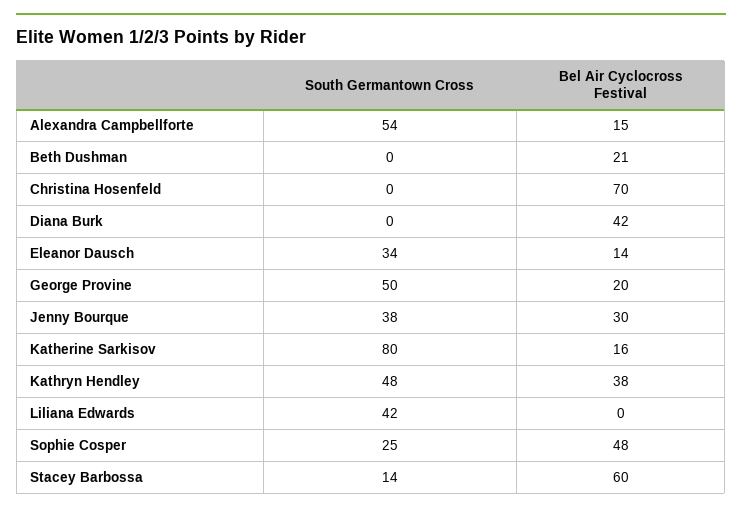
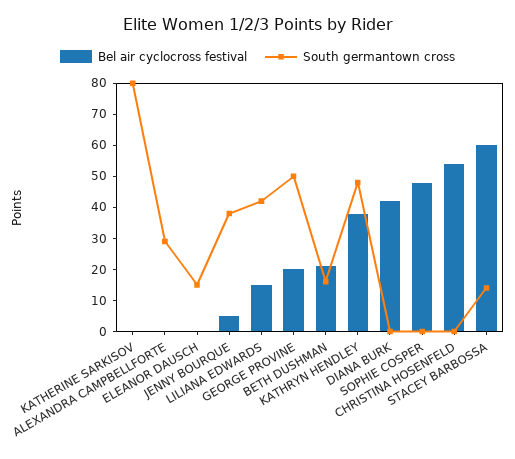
  {
    "South Germantown Cross": {
-     "Alexandra Campbellforte": 54,
+     "Alexandra Campbellforte": 30,
-     "Beth Dushman": 0,
+     "Beth Dushman": 15,
      "Christina Hosenfeld": 0,
      "Diana Burk": 0,
-     "Eleanor Dausch": 34,
+     "Eleanor Dausch": 15,
      "George Provine": 50,
      "Jenny Bourque": 38,
      "Katherine Sarkisov": 80,
      "Kathryn Hendley": 48,
      "Liliana Edwards": 42,
-     "Sophie Cosper": 25,
+     "Sophie Cosper": 0,
      "Stacey Barbossa": 14
    },
    "Bel Air Cyclocross Festival": {
-     "Alexandra Campbellforte": 15,
+     "Alexandra Campbellforte": 0,
      "Beth Dushman": 21,
-     "Christina Hosenfeld": 70,
+     "Christina Hosenfeld": 55,
      "Diana Burk": 42,
-     "Eleanor Dausch": 14,
+     "Eleanor Dausch": 0,
      "George Provine": 20,
-     "Jenny Bourque": 30,
+     "Jenny Bourque": 5,
-     "Katherine Sarkisov": 16,
+     "Katherine Sarkisov": 0,
      "Kathryn Hendley": 38,
-     "Liliana Edwards": 0,
+     "Liliana Edwards": 15,
      "Sophie Cosper": 48,
      "Stacey Barbossa": 60
    }
  }

